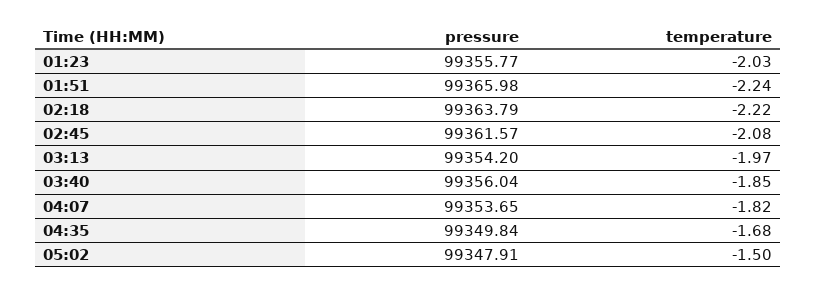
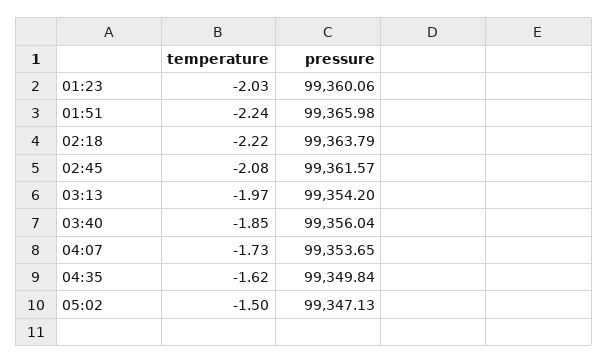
  {
    "pressure": {
-     "01:23": 99355.77,
+     "01:23": 99360.06,
      "01:51": 99365.98,
      "02:18": 99363.79,
      "02:45": 99361.57,
      "03:13": 99354.2,
      "03:40": 99356.04,
      "04:07": 99353.65,
      "04:35": 99349.84,
-     "05:02": 99347.91
+     "05:02": 99347.13
    },
    "temperature": {
      "01:23": -2.03,
      "01:51": -2.24,
      "02:18": -2.22,
      "02:45": -2.08,
      "03:13": -1.97,
      "03:40": -1.85,
-     "04:07": -1.82,
+     "04:07": -1.73,
-     "04:35": -1.68,
+     "04:35": -1.62,
      "05:02": -1.5
    }
  }

